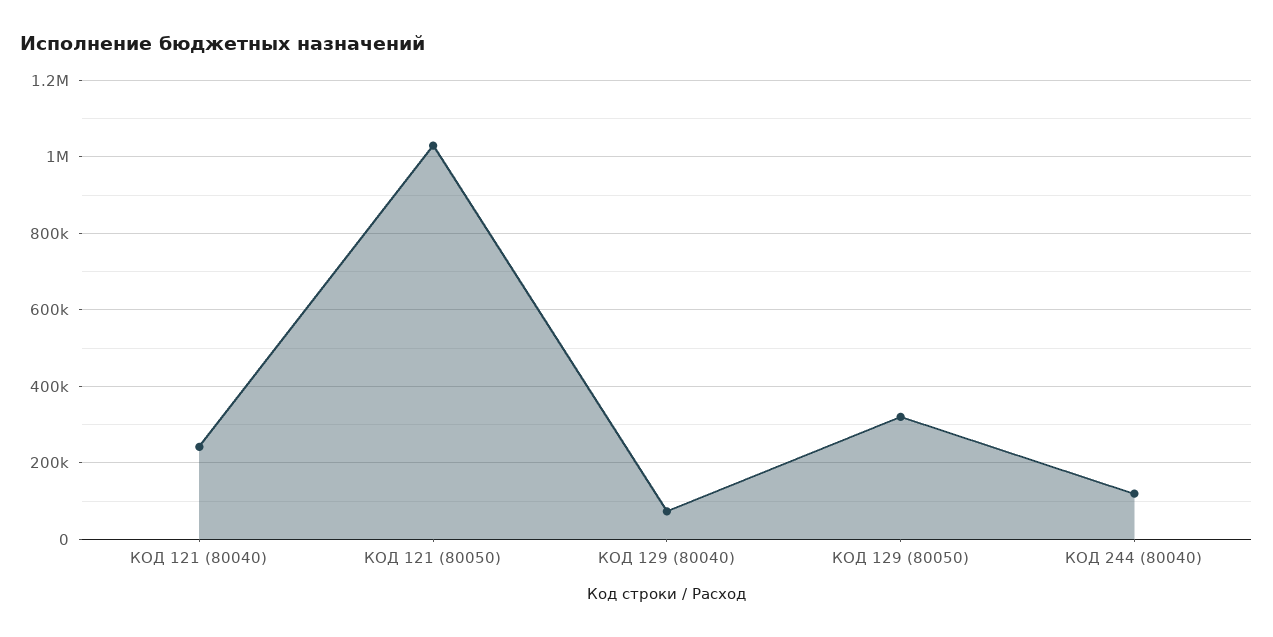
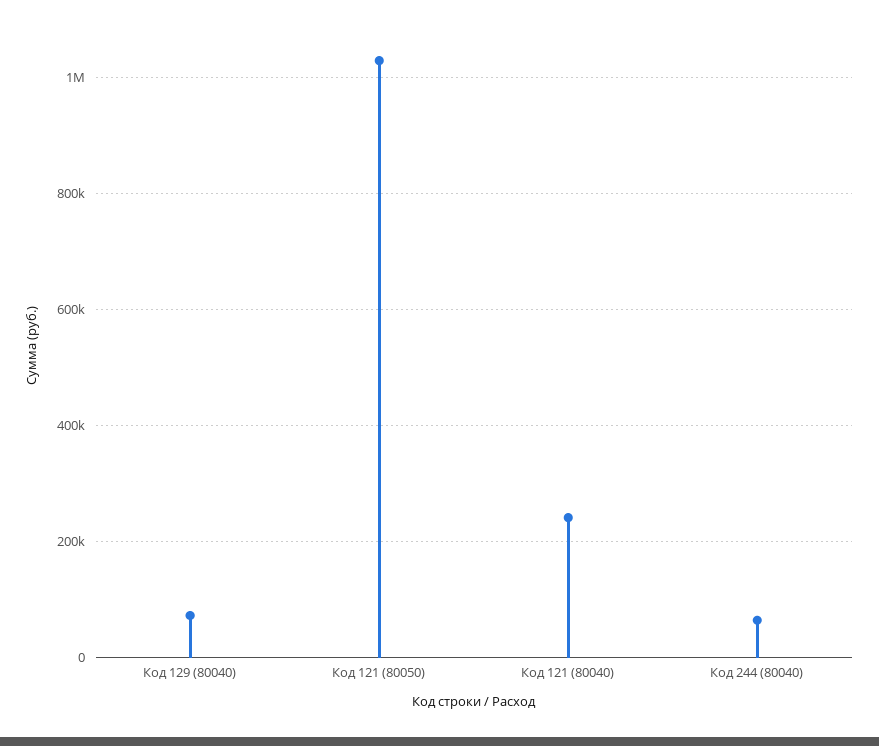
  {
    "КОД 121 (80040)": 240000,
    "КОД 121 (80050)": 1020000,
    "КОД 129 (80040)": 80000,
-   "КОД 129 (80050)": 320000,
-   "КОД 244 (80040)": 120000
+   "КОД 244 (80040)": 60000
  }

